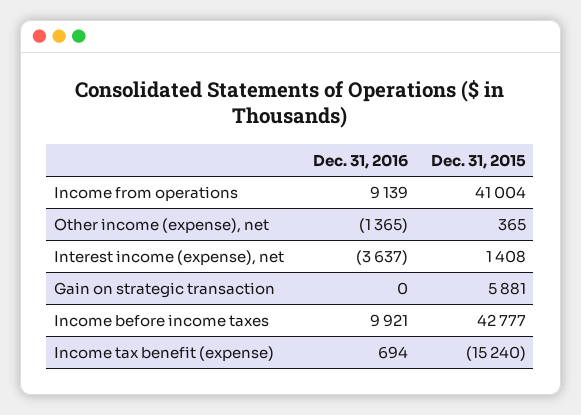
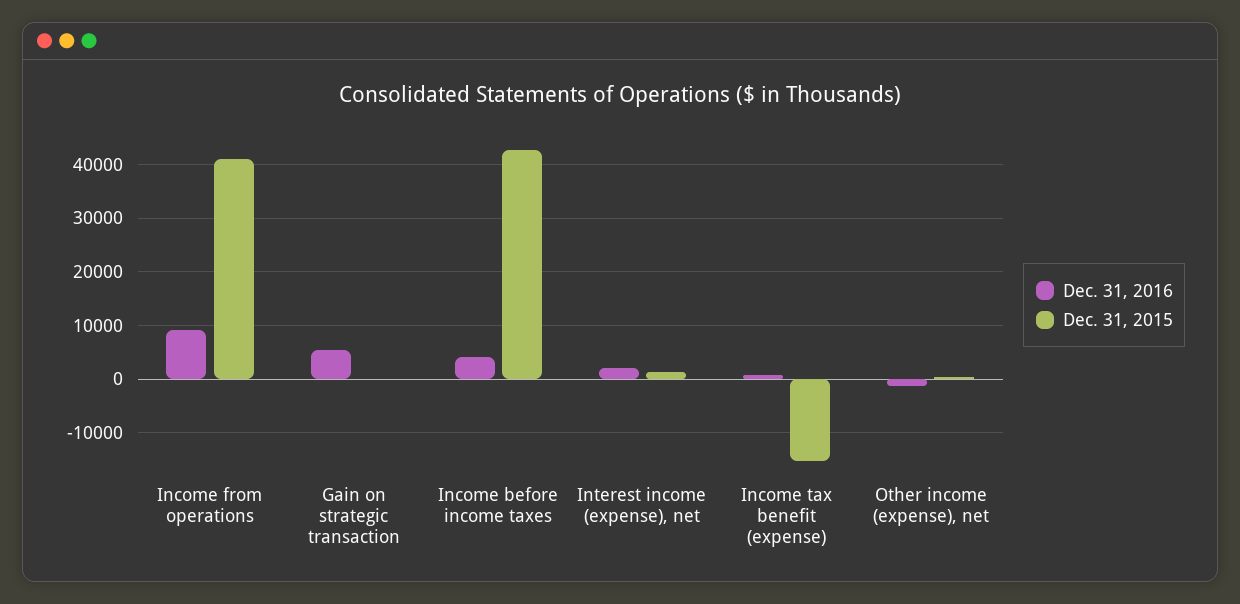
  {
    "Dec. 31, 2016": {
      "Income from operations": 9139,
      "Other income (expense), net": -1365,
-     "Interest income (expense), net": -3637,
+     "Interest income (expense), net": 2000,
-     "Gain on strategic transaction": 0,
+     "Gain on strategic transaction": 6000,
-     "Income before income taxes": 9921,
+     "Income before income taxes": 4000,
      "Income tax benefit (expense)": 694
    },
    "Dec. 31, 2015": {
      "Income from operations": 41004,
      "Other income (expense), net": 365,
      "Interest income (expense), net": 1408,
-     "Gain on strategic transaction": 5881,
+     "Gain on strategic transaction": 0,
      "Income before income taxes": 42777,
      "Income tax benefit (expense)": -15240
    }
  }

